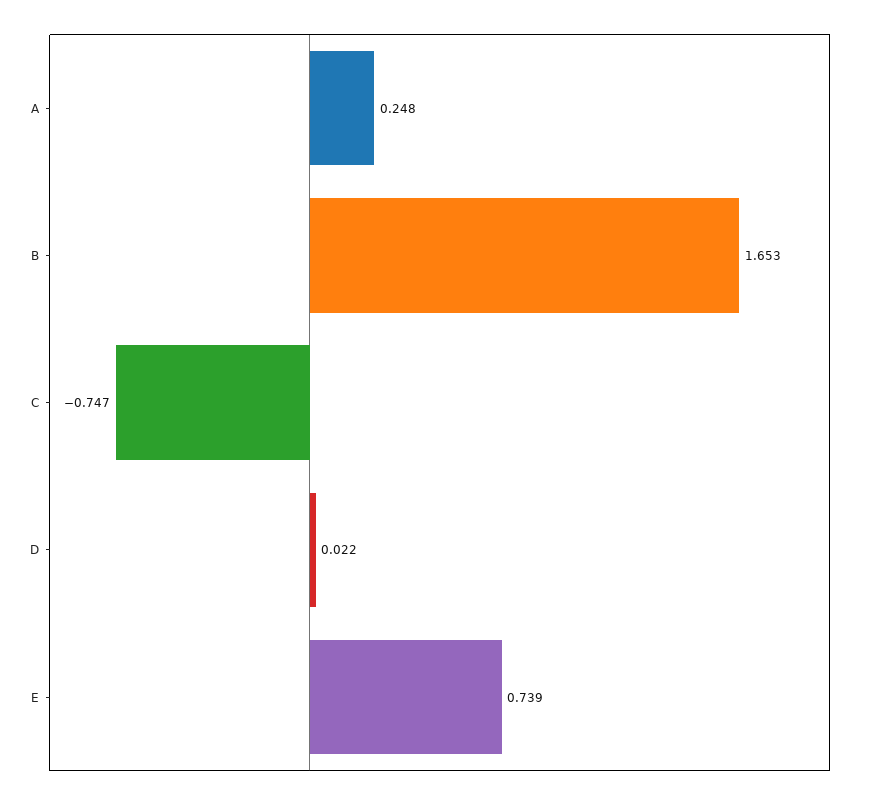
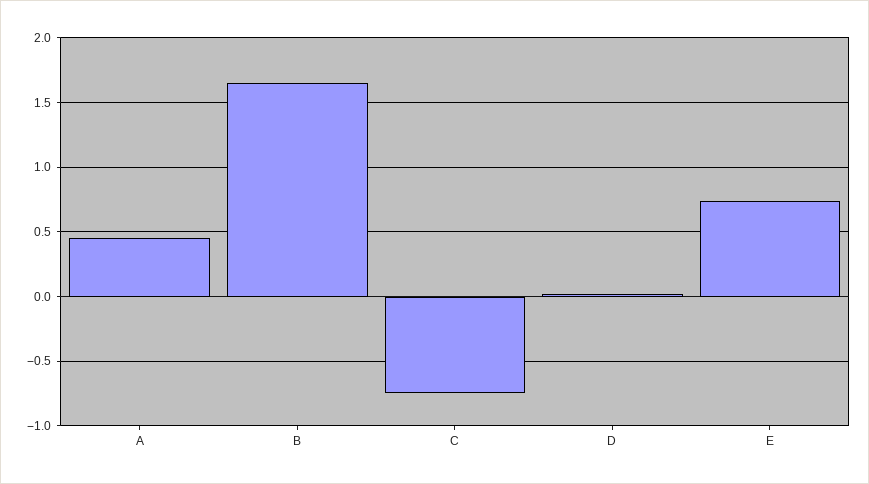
  {
-   "A": 0.248,
+   "A": 0.45,
    "B": 1.653,
    "C": -0.747,
    "D": 0.022,
    "E": 0.739
  }

